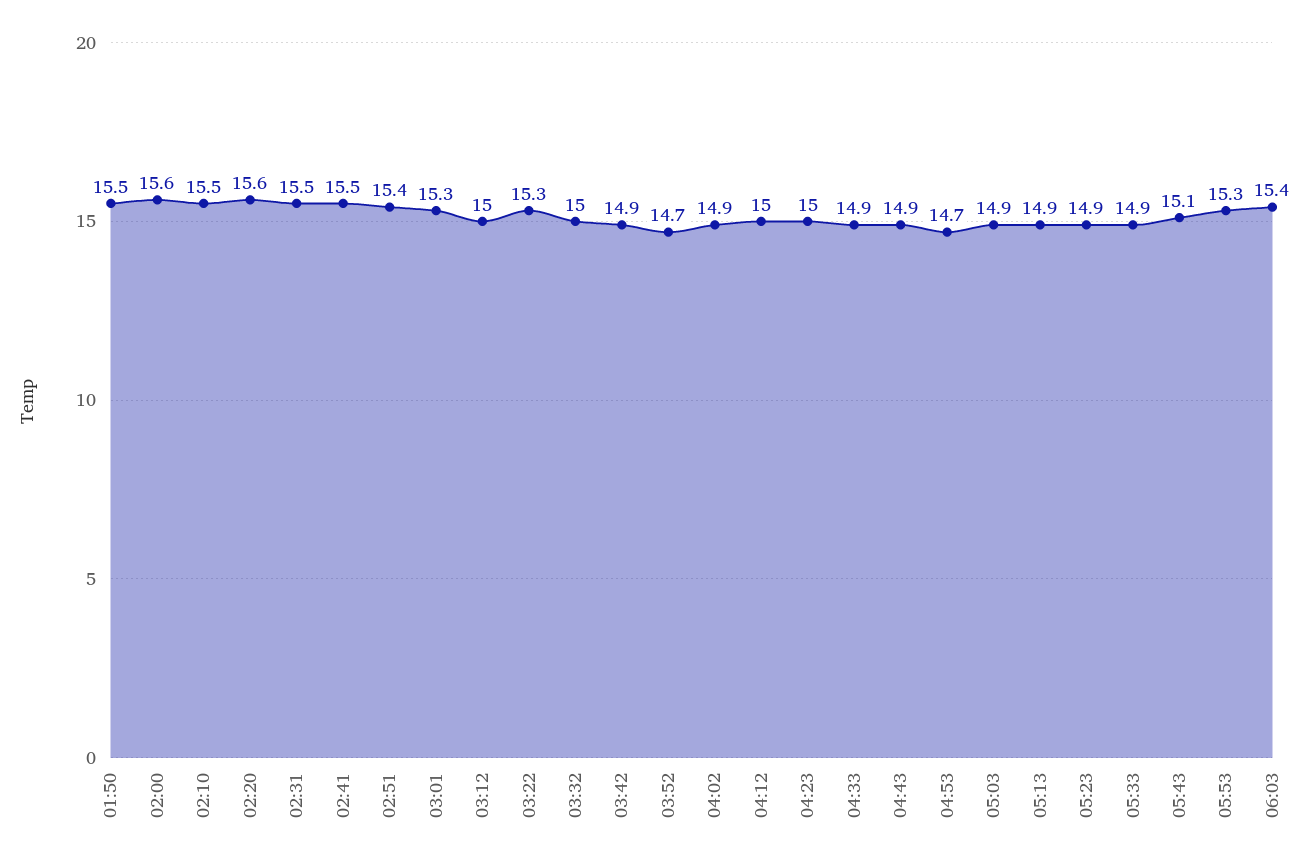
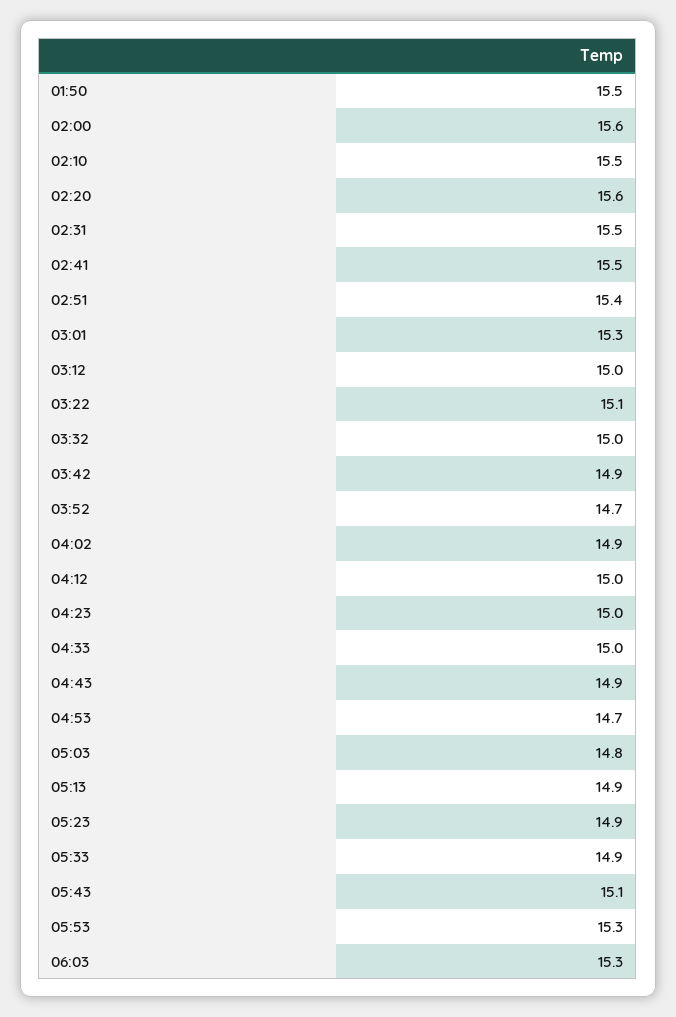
  {
    "01:50": 15.5,
    "02:00": 15.6,
    "02:10": 15.5,
    "02:20": 15.6,
    "02:31": 15.5,
    "02:41": 15.5,
    "02:51": 15.4,
    "03:01": 15.3,
    "03:12": 15,
-   "03:22": 15.3,
+   "03:22": 15.1,
    "03:32": 15,
    "03:42": 14.9,
    "03:52": 14.7,
    "04:02": 14.9,
    "04:12": 15,
    "04:23": 15,
-   "04:33": 14.9,
+   "04:33": 15,
    "04:43": 14.9,
    "04:53": 14.7,
-   "05:03": 14.9,
+   "05:03": 14.8,
    "05:13": 14.9,
    "05:23": 14.9,
    "05:33": 14.9,
    "05:43": 15.1,
    "05:53": 15.3,
-   "06:03": 15.4
+   "06:03": 15.3
  }

